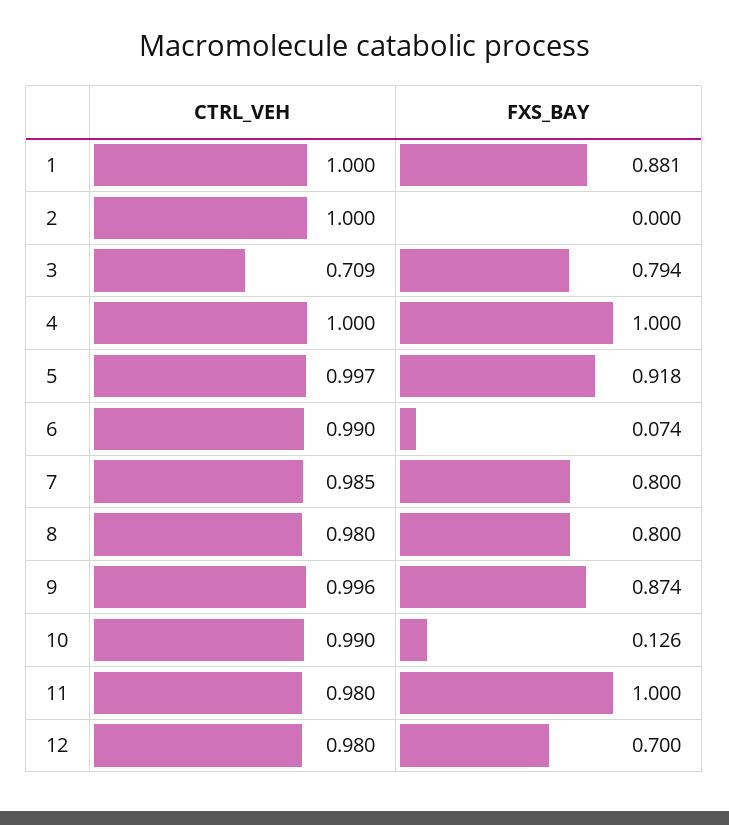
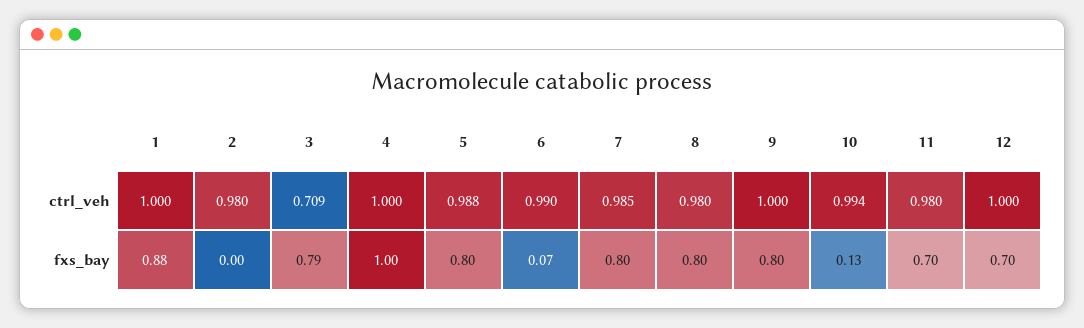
  {
    "CTRL_VEH": {
      "1": 1,
-     "2": 1,
+     "2": 0.98,
      "3": 0.709,
      "4": 1,
-     "5": 0.997,
+     "5": 0.988,
      "6": 0.99,
      "7": 0.985,
      "8": 0.98,
-     "9": 0.996,
+     "9": 1,
-     "10": 0.99,
+     "10": 0.994,
      "11": 0.98,
-     "12": 0.98
+     "12": 1
    },
    "FXS_BAY": {
      "1": 0.881,
      "2": 0,
      "3": 0.794,
      "4": 1,
-     "5": 0.918,
+     "5": 0.8,
      "6": 0.074,
      "7": 0.8,
      "8": 0.8,
-     "9": 0.874,
+     "9": 0.8,
      "10": 0.126,
-     "11": 1,
+     "11": 0.7,
      "12": 0.7
    }
  }

